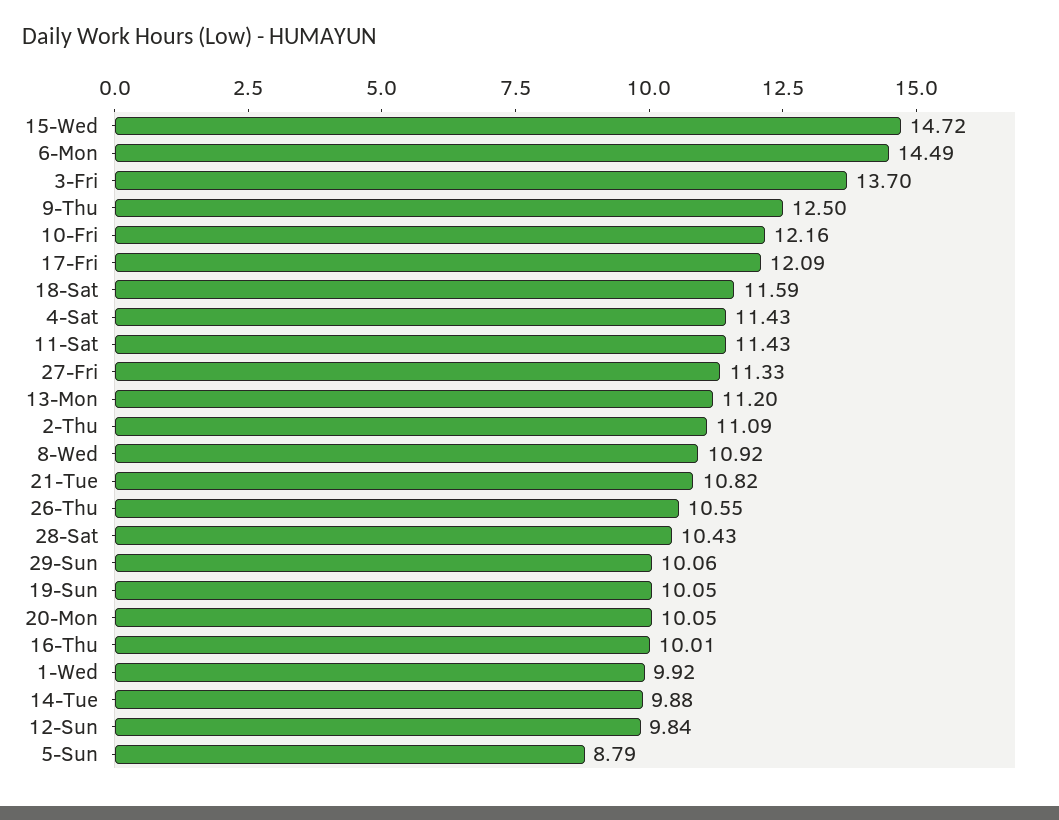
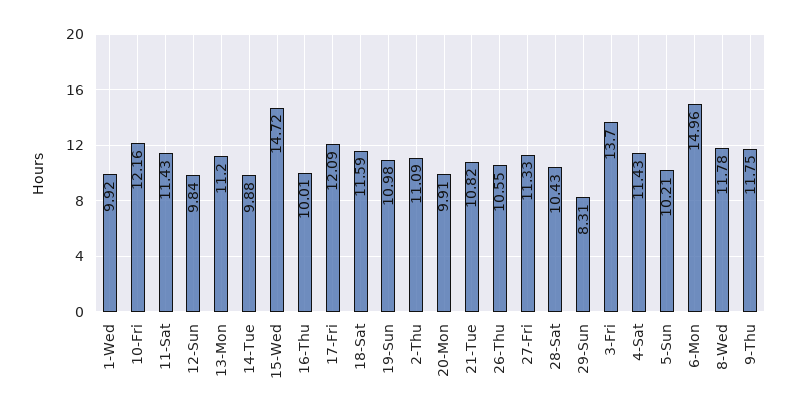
  {
    "15-Wed": 14.72,
-   "6-Mon": 14.49,
+   "6-Mon": 14.96,
    "3-Fri": 13.7,
-   "9-Thu": 12.5,
+   "9-Thu": 11.75,
    "10-Fri": 12.16,
    "17-Fri": 12.09,
    "18-Sat": 11.59,
    "4-Sat": 11.43,
    "11-Sat": 11.43,
    "27-Fri": 11.33,
    "13-Mon": 11.2,
    "2-Thu": 11.09,
-   "8-Wed": 10.92,
+   "8-Wed": 11.78,
    "21-Tue": 10.82,
    "26-Thu": 10.55,
    "28-Sat": 10.43,
-   "29-Sun": 10.06,
+   "29-Sun": 8.31,
-   "19-Sun": 10.05,
+   "19-Sun": 10.98,
-   "20-Mon": 10.05,
+   "20-Mon": 9.91,
    "16-Thu": 10.01,
    "1-Wed": 9.92,
    "14-Tue": 9.88,
    "12-Sun": 9.84,
-   "5-Sun": 8.79
+   "5-Sun": 10.21
  }

